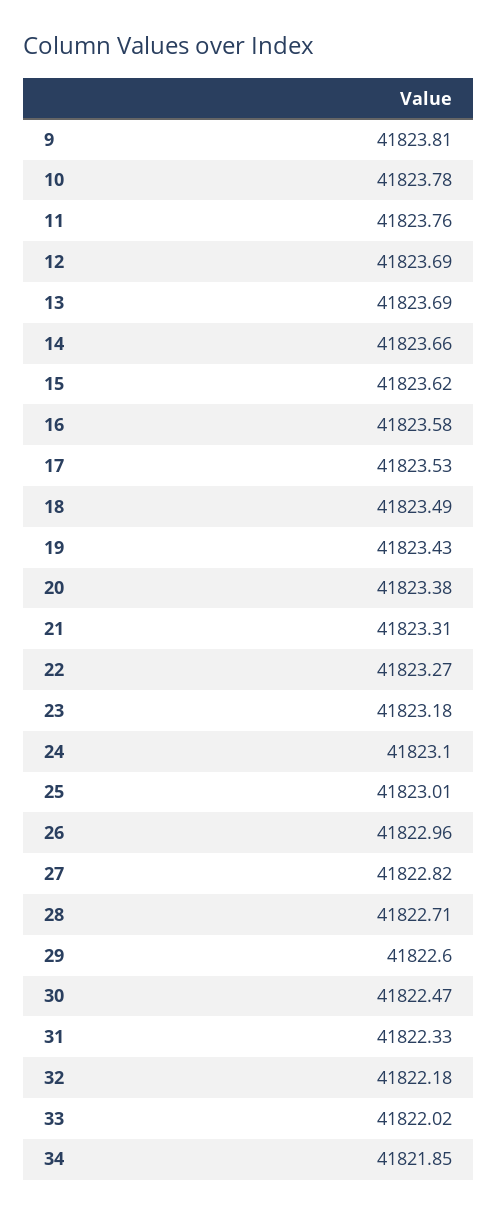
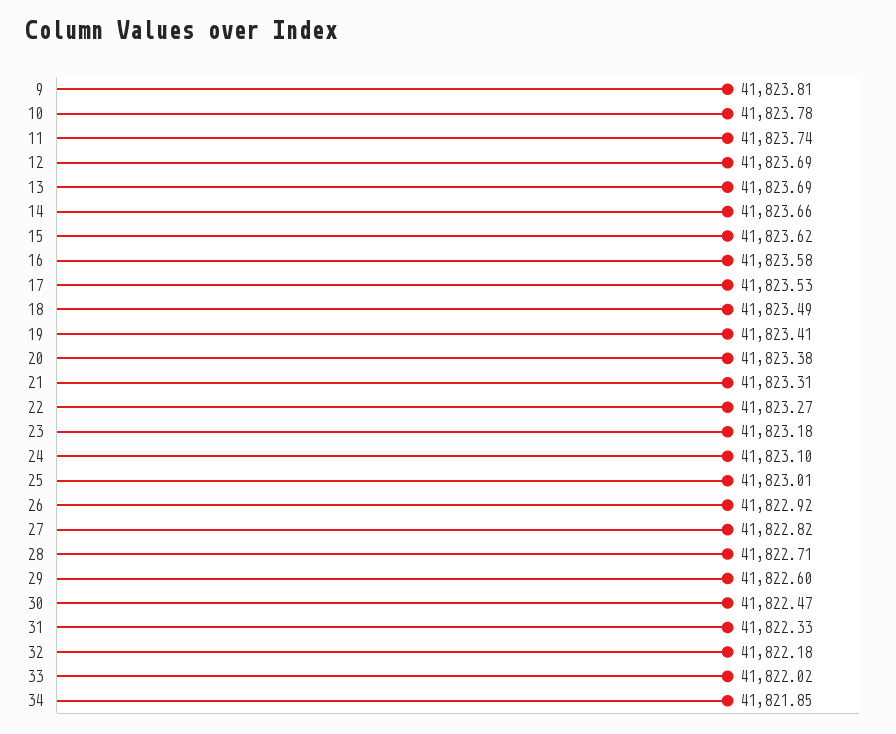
  {
    "9": 41823.81,
    "10": 41823.78,
-   "11": 41823.76,
+   "11": 41823.74,
    "12": 41823.69,
    "13": 41823.69,
    "14": 41823.66,
    "15": 41823.62,
    "16": 41823.58,
    "17": 41823.53,
    "18": 41823.49,
-   "19": 41823.43,
+   "19": 41823.41,
    "20": 41823.38,
    "21": 41823.31,
    "22": 41823.27,
    "23": 41823.18,
    "24": 41823.1,
    "25": 41823.01,
-   "26": 41822.96,
+   "26": 41822.92,
    "27": 41822.82,
    "28": 41822.71,
    "29": 41822.6,
    "30": 41822.47,
    "31": 41822.33,
    "32": 41822.18,
    "33": 41822.02,
    "34": 41821.85
  }

